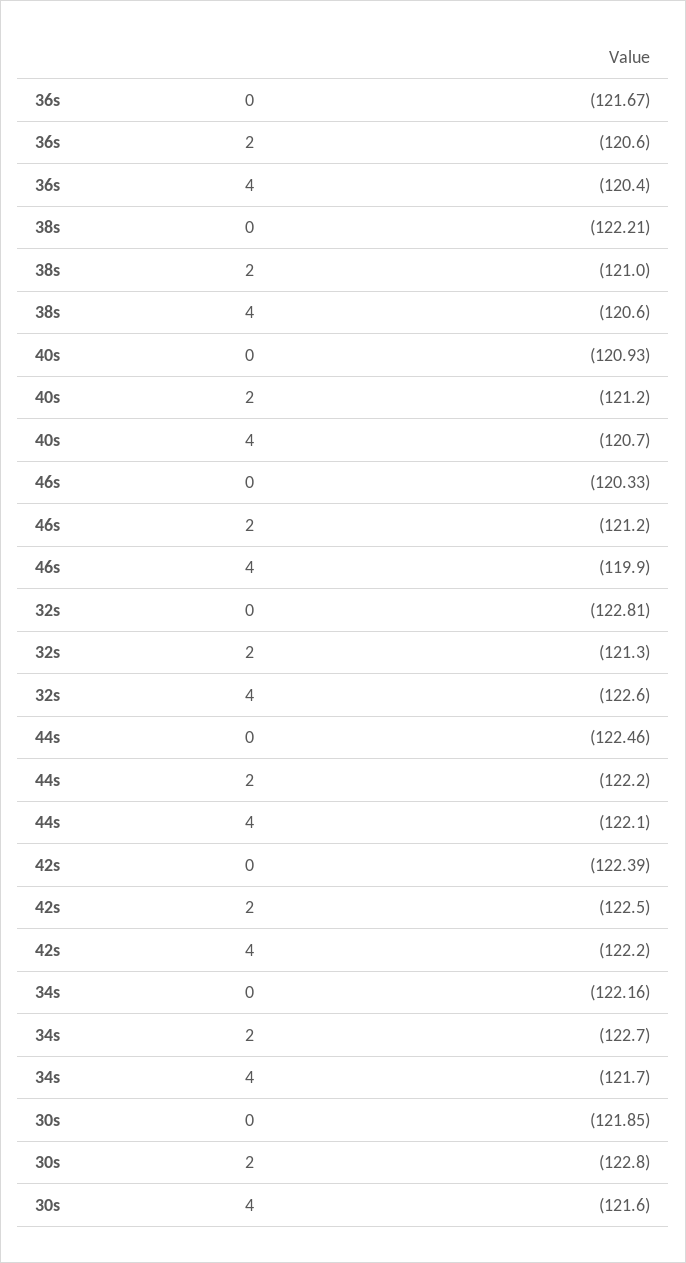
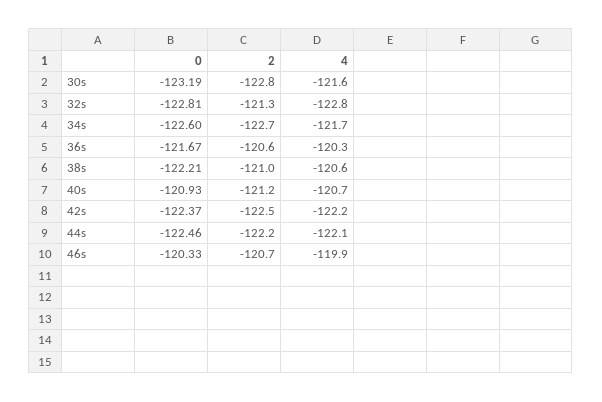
  {
    "36s": {
      "0": -121.67,
      "2": -120.6,
-     "4": -120.4
+     "4": -120.3
    },
    "38s": {
      "0": -122.21,
      "2": -121,
      "4": -120.6
    },
    "40s": {
      "0": -120.93,
      "2": -121.2,
      "4": -120.7
    },
    "46s": {
      "0": -120.33,
-     "2": -121.2,
+     "2": -120.7,
      "4": -119.9
    },
    "32s": {
      "0": -122.81,
      "2": -121.3,
-     "4": -122.6
+     "4": -122.8
    },
    "44s": {
      "0": -122.46,
      "2": -122.2,
      "4": -122.1
    },
    "42s": {
-     "0": -122.39,
+     "0": -122.37,
      "2": -122.5,
      "4": -122.2
    },
    "34s": {
-     "0": -122.16,
+     "0": -122.6,
      "2": -122.7,
      "4": -121.7
    },
    "30s": {
-     "0": -121.85,
+     "0": -123.19,
      "2": -122.8,
      "4": -121.6
    }
  }

